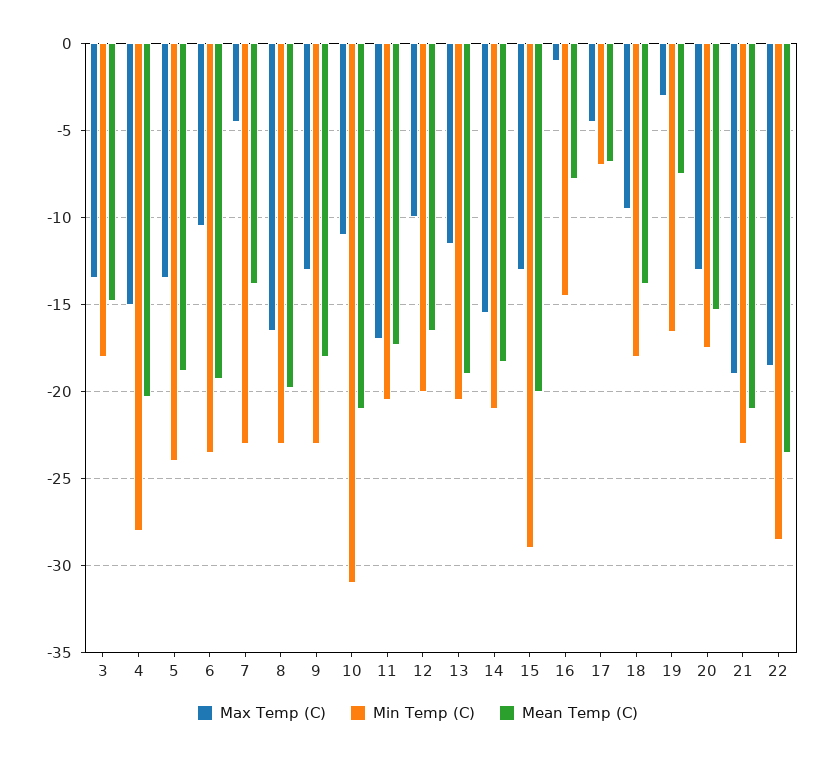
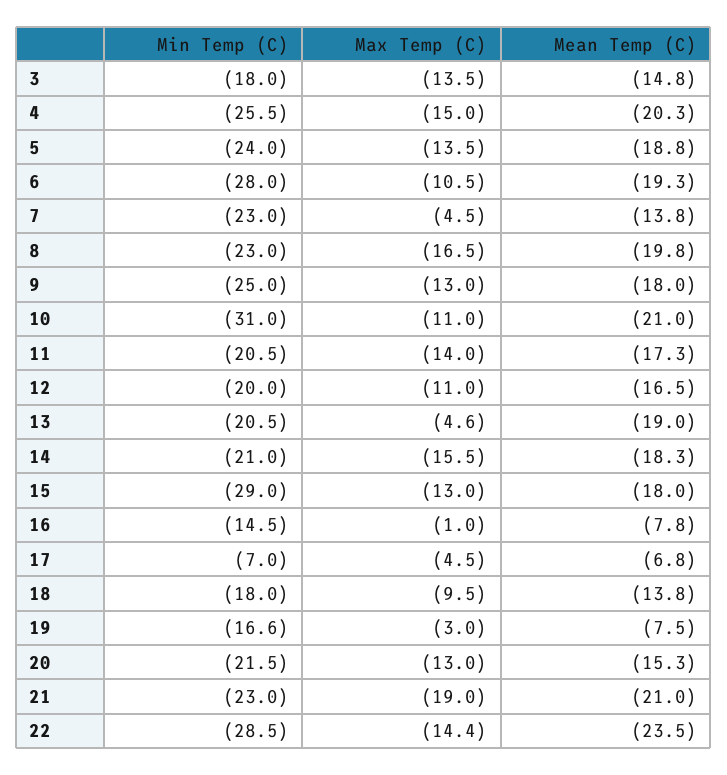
  {
    "Max Temp (C)": {
      "3": -13.5,
      "4": -15,
      "5": -13.5,
      "6": -10.5,
      "7": -4.5,
      "8": -16.5,
      "9": -13,
      "10": -11,
-     "11": -17,
+     "11": -14,
-     "12": -10,
+     "12": -11,
-     "13": -11.5,
+     "13": -4.6,
      "14": -15.5,
      "15": -13,
      "16": -1,
      "17": -4.5,
      "18": -9.5,
      "19": -3,
      "20": -13,
      "21": -19,
-     "22": -18.5
+     "22": -14.4
    },
    "Min Temp (C)": {
      "3": -18,
-     "4": -28,
+     "4": -25.5,
      "5": -24,
-     "6": -23.5,
+     "6": -28,
      "7": -23,
      "8": -23,
-     "9": -23,
+     "9": -25,
      "10": -31,
      "11": -20.5,
      "12": -20,
      "13": -20.5,
      "14": -21,
      "15": -29,
      "16": -14.5,
      "17": -7,
      "18": -18,
      "19": -16.6,
-     "20": -17.5,
+     "20": -21.5,
      "21": -23,
      "22": -28.5
    },
    "Mean Temp (C)": {
      "3": -14.8,
      "4": -20.3,
      "5": -18.8,
      "6": -19.3,
      "7": -13.8,
      "8": -19.8,
      "9": -18,
      "10": -21,
      "11": -17.3,
      "12": -16.5,
      "13": -19,
      "14": -18.3,
-     "15": -20,
+     "15": -18,
      "16": -7.8,
      "17": -6.8,
      "18": -13.8,
      "19": -7.5,
      "20": -15.3,
      "21": -21,
      "22": -23.5
    }
  }

